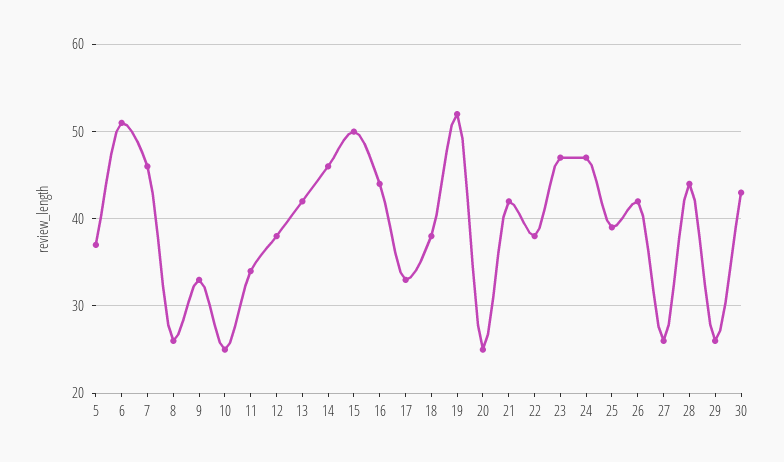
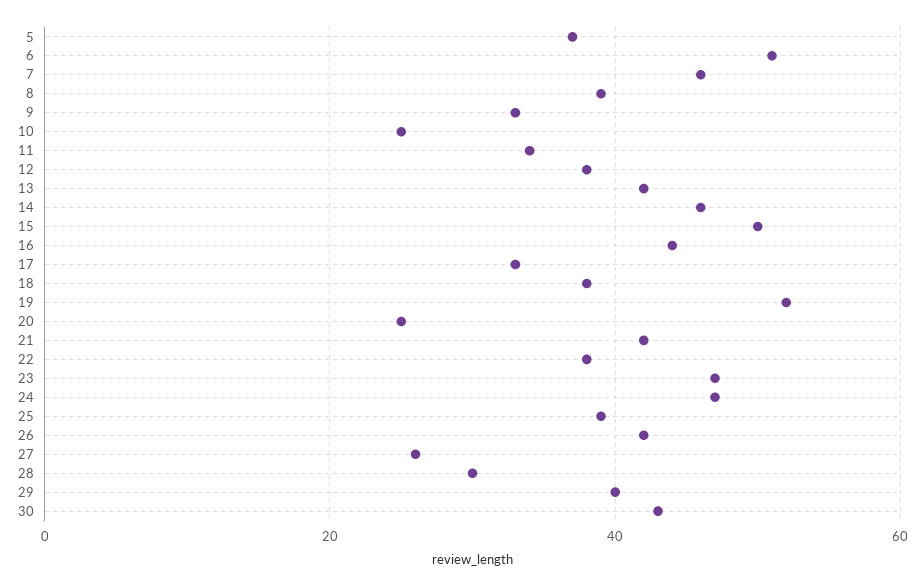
  {
    "5": 37,
    "6": 51,
    "7": 46,
-   "8": 26,
+   "8": 40,
    "9": 33,
    "10": 25,
    "11": 34,
    "12": 38,
    "13": 42,
    "14": 46,
    "15": 50,
    "16": 44,
    "17": 33,
    "18": 38,
    "19": 52,
    "20": 25,
    "21": 42,
    "22": 38,
    "23": 47,
    "24": 47,
    "25": 39,
    "26": 42,
    "27": 26,
-   "28": 44,
+   "28": 30,
-   "29": 26,
+   "29": 40,
    "30": 43
  }

